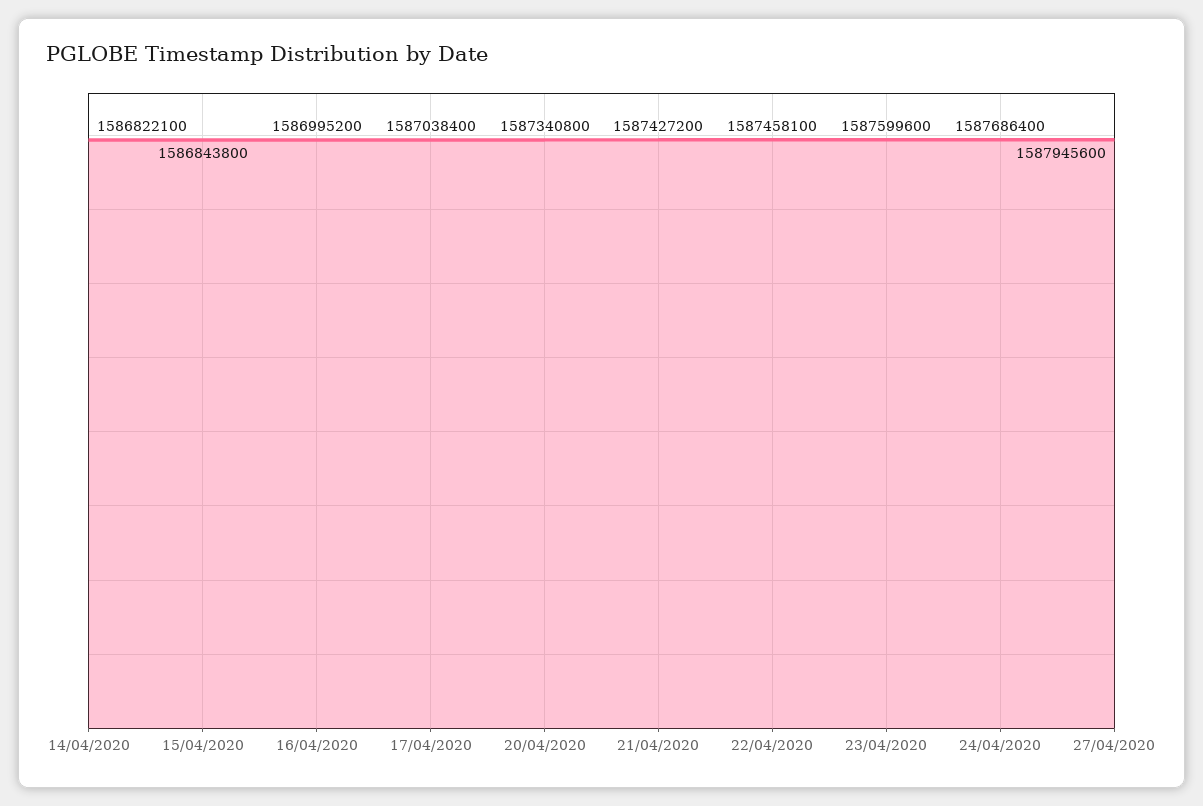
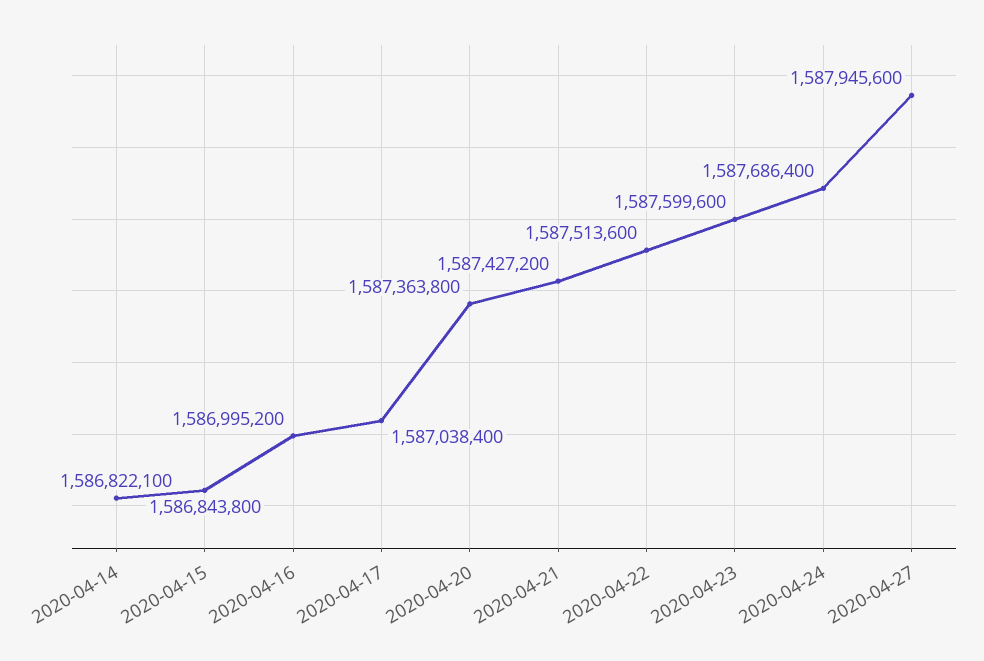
  {
    "14/04/2020": 1586822100,
    "15/04/2020": 1586843800,
    "16/04/2020": 1586995200,
    "17/04/2020": 1587038400,
-   "20/04/2020": 1587340800,
+   "20/04/2020": 1587363800,
    "21/04/2020": 1587427200,
-   "22/04/2020": 1587458100,
+   "22/04/2020": 1587513600,
    "23/04/2020": 1587599600,
    "24/04/2020": 1587686400,
    "27/04/2020": 1587945600
  }

